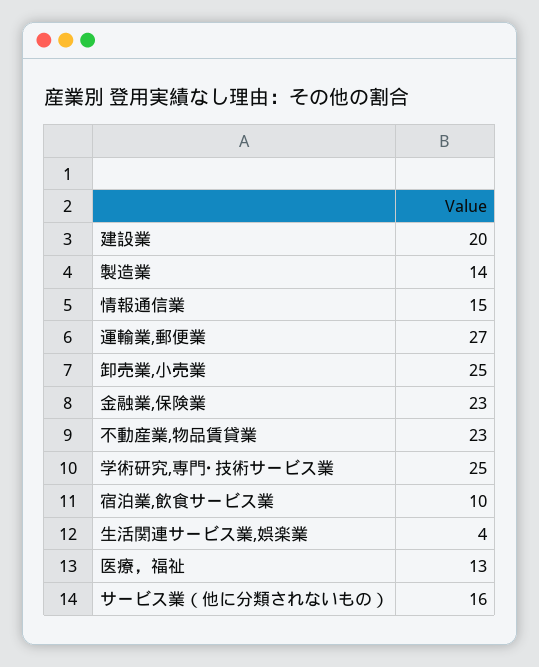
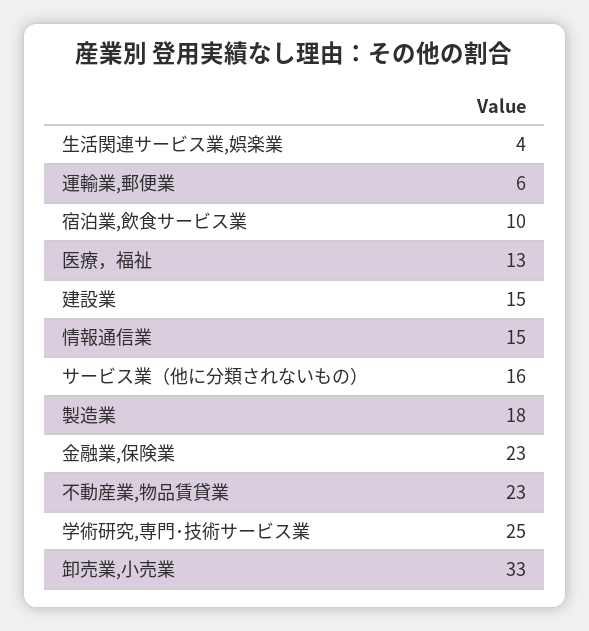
  {
-   "建設業": 20,
+   "建設業": 15,
-   "製造業": 14,
+   "製造業": 18,
    "情報通信業": 15,
-   "運輸業,郵便業": 27,
+   "運輸業,郵便業": 6,
-   "卸売業,小売業": 25,
+   "卸売業,小売業": 33,
    "金融業,保険業": 23,
    "不動産業,物品賃貸業": 23,
    "学術研究,専門･技術サービス業": 25,
    "宿泊業,飲食サービス業": 10,
    "生活関連サービス業,娯楽業": 4,
    "医療，福祉": 13,
    "サービス業（他に分類されないもの）": 16
  }

